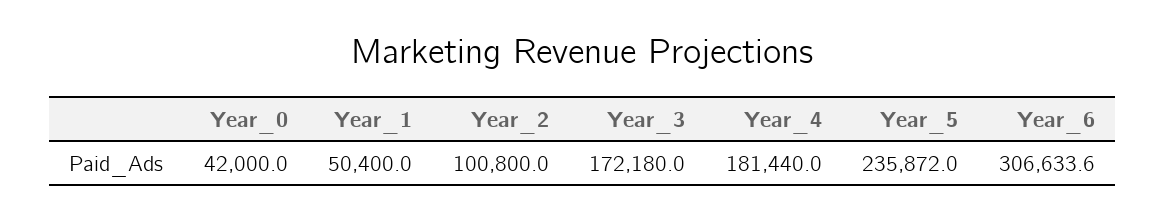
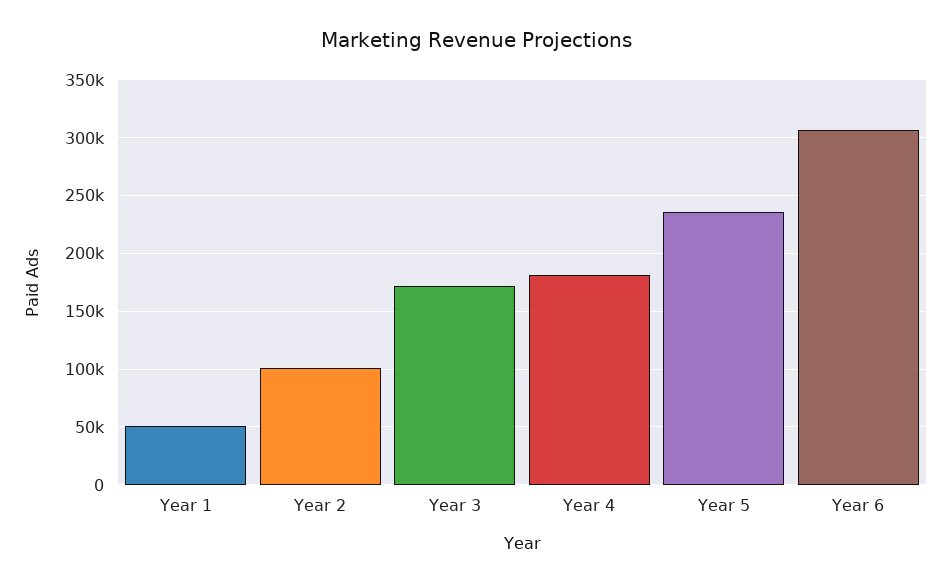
  {
-   "Year_0": 42000,
    "Year_1": 50400,
    "Year_2": 100800,
    "Year_3": 172180,
    "Year_4": 181440,
    "Year_5": 235872,
    "Year_6": 306633.6
  }

